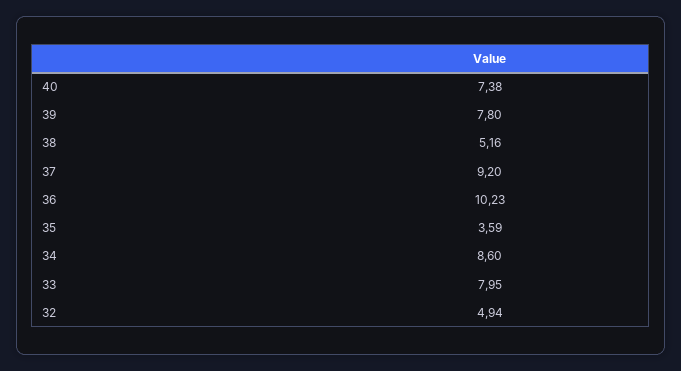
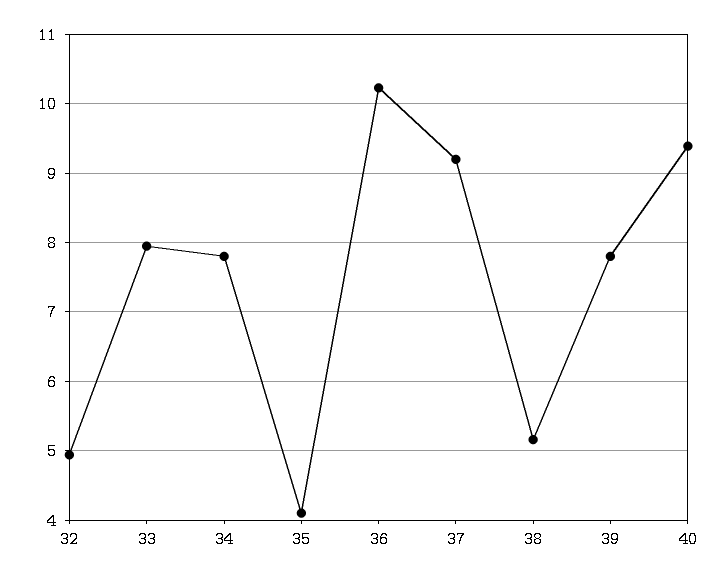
  {
-   "40": 7.38,
+   "40": 9.4,
    "39": 7.8,
    "38": 5.16,
    "37": 9.2,
    "36": 10.23,
-   "35": 3.59,
+   "35": 4.1,
-   "34": 8.6,
+   "34": 7.8,
    "33": 7.95,
    "32": 4.94
  }

